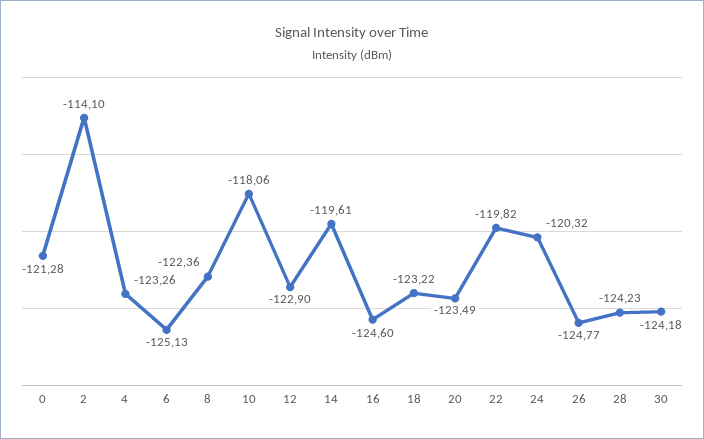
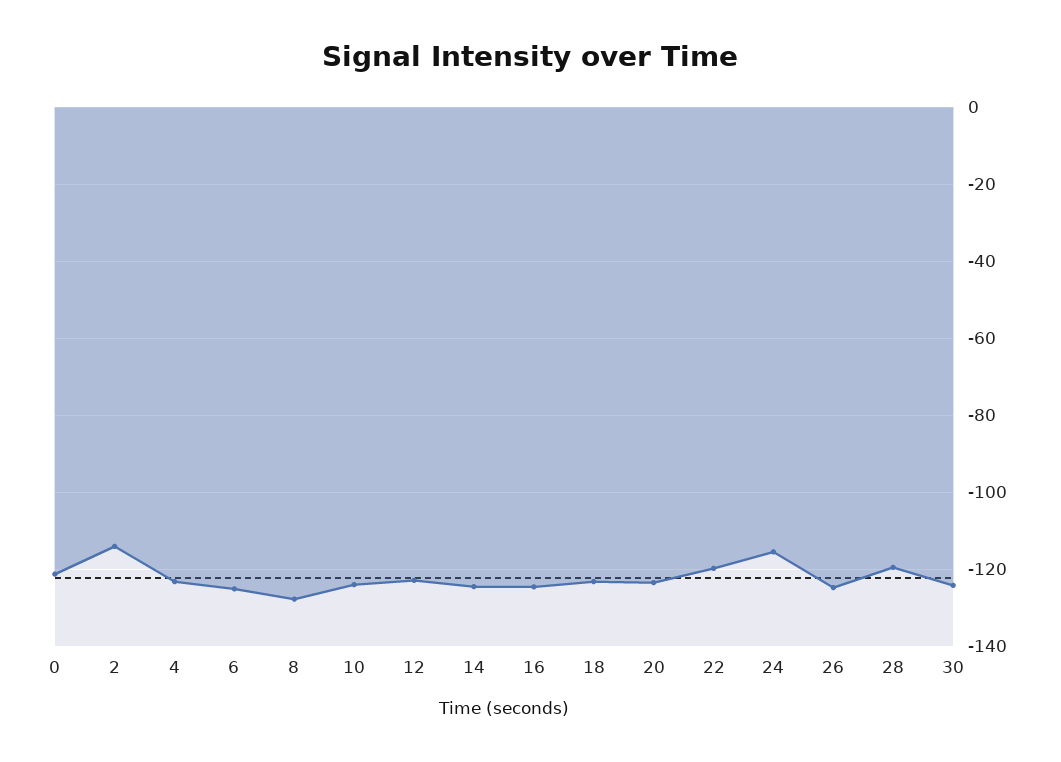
  {
    "0": -121.28,
    "2": -114.1,
    "4": -123.26,
    "6": -125.13,
-   "8": -122.36,
+   "8": -128,
-   "10": -118.06,
+   "10": -124,
    "12": -122.9,
-   "14": -119.61,
+   "14": -124,
    "16": -124.6,
    "18": -123.22,
    "20": -123.49,
    "22": -119.82,
-   "24": -120.32,
+   "24": -116,
    "26": -124.77,
-   "28": -124.23,
+   "28": -120,
    "30": -124.18
  }

